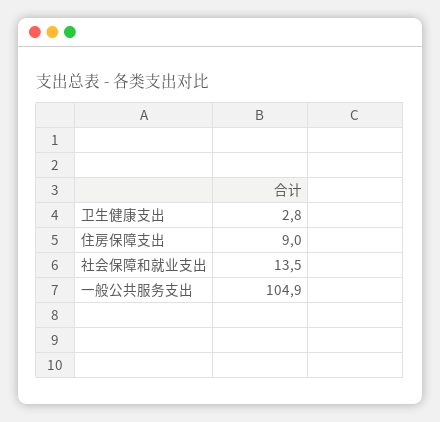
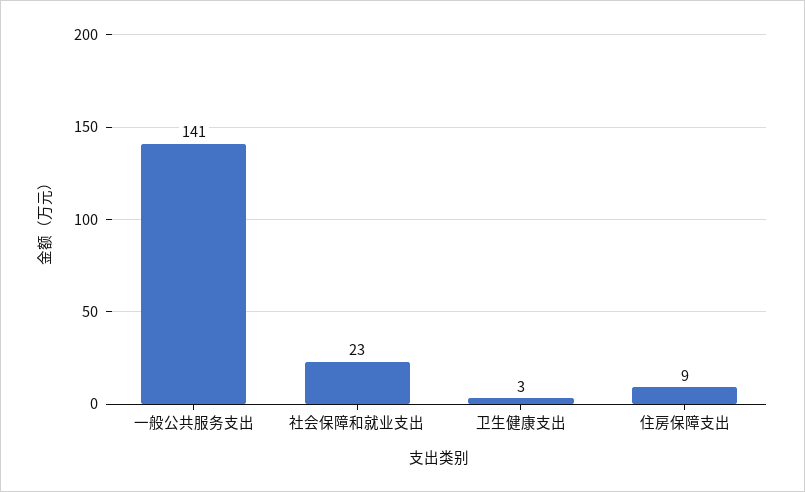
  {
    "卫生健康支出": 2.8,
    "住房保障支出": 9,
-   "社会保障和就业支出": 13.5,
+   "社会保障和就业支出": 23,
-   "一般公共服务支出": 104.9
+   "一般公共服务支出": 141
  }

